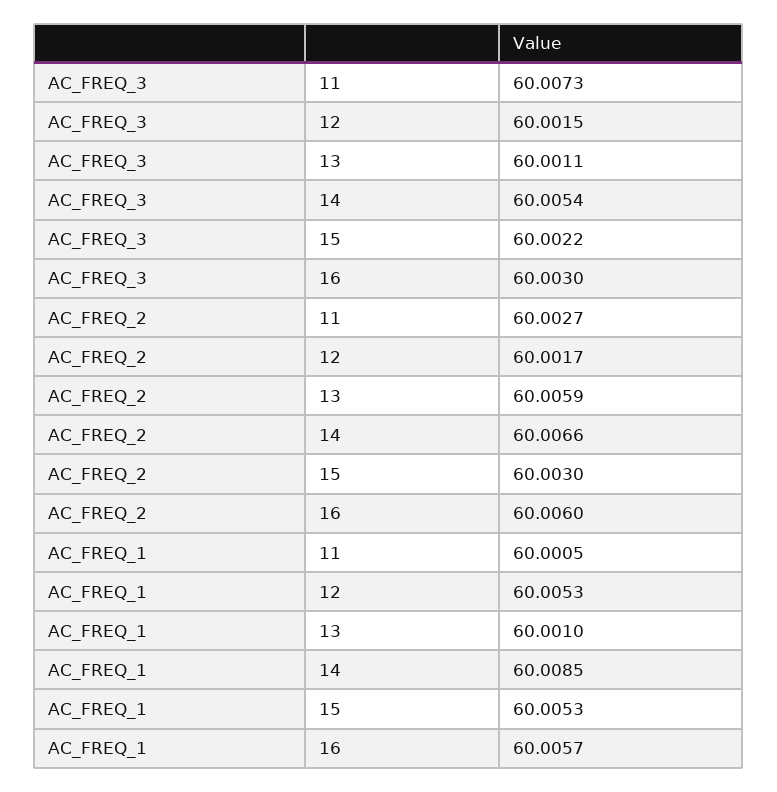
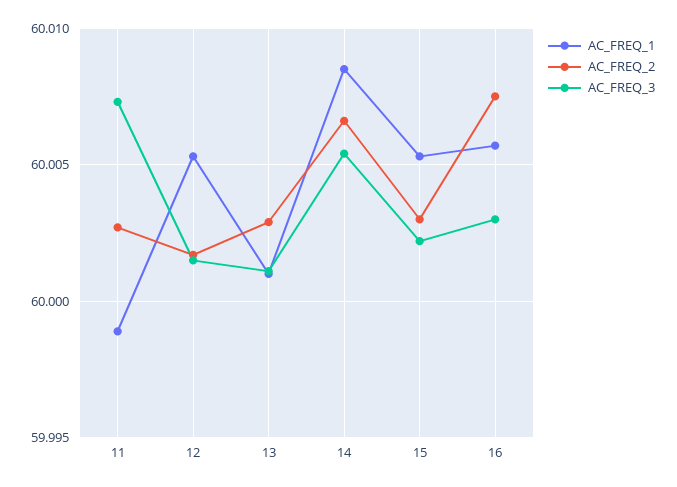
  {
    "AC_FREQ_3": {
      "11": 60.0073,
      "12": 60.0015,
      "13": 60.0011,
      "14": 60.0054,
      "15": 60.0022,
      "16": 60.003
    },
    "AC_FREQ_2": {
      "11": 60.0027,
      "12": 60.0017,
-     "13": 60.0059,
+     "13": 60.003,
      "14": 60.0066,
      "15": 60.003,
-     "16": 60.006
+     "16": 60.0075
    },
    "AC_FREQ_1": {
-     "11": 60.0005,
+     "11": 59.999,
      "12": 60.0053,
      "13": 60.001,
      "14": 60.0085,
      "15": 60.0053,
      "16": 60.0057
    }
  }

